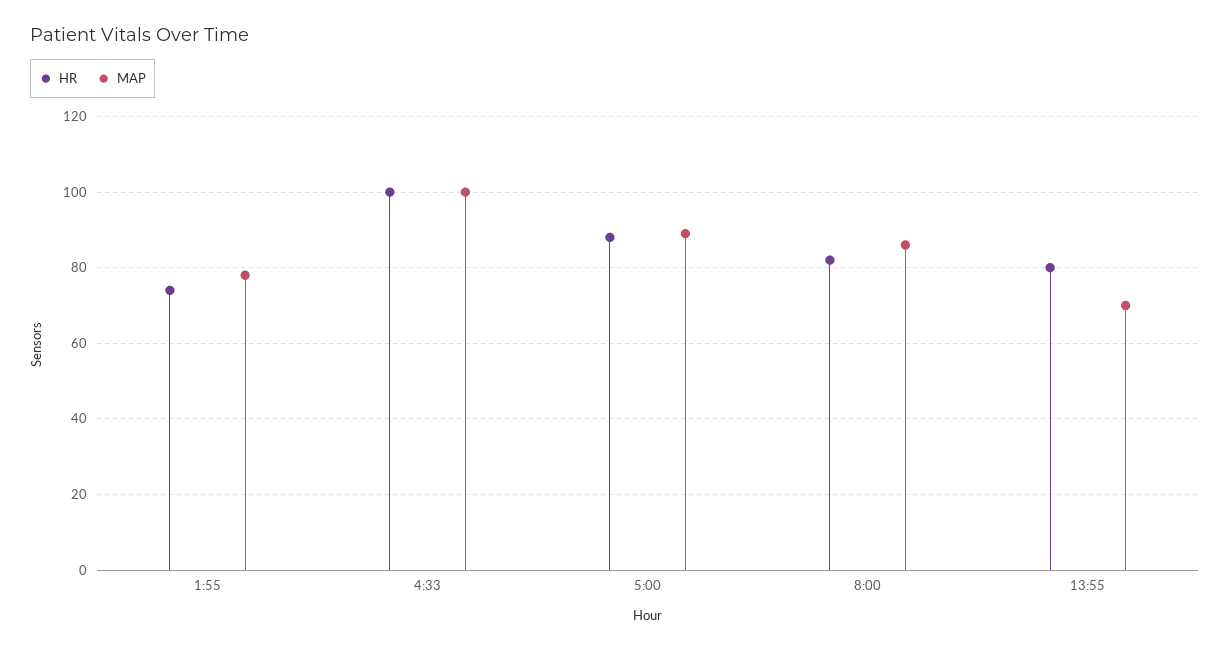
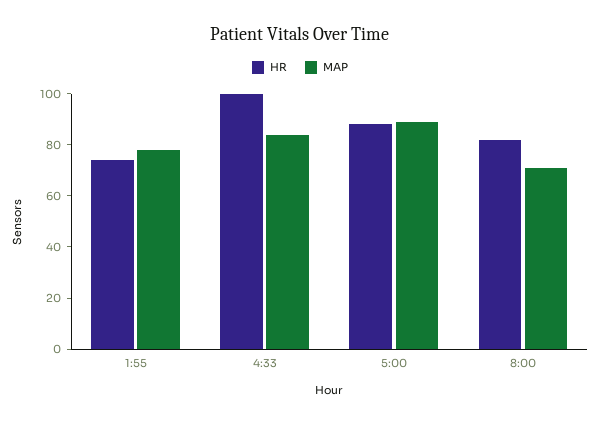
  {
    "HR": {
      "1:55": 75,
      "4:33": 100,
      "5:00": 90,
-     "8:00": 80,
+     "8:00": 80
-     "13:55": 80
    },
    "MAP": {
      "1:55": 80,
-     "4:33": 100,
+     "4:33": 85,
      "5:00": 90,
-     "8:00": 85,
+     "8:00": 70
-     "13:55": 70
    }
  }

